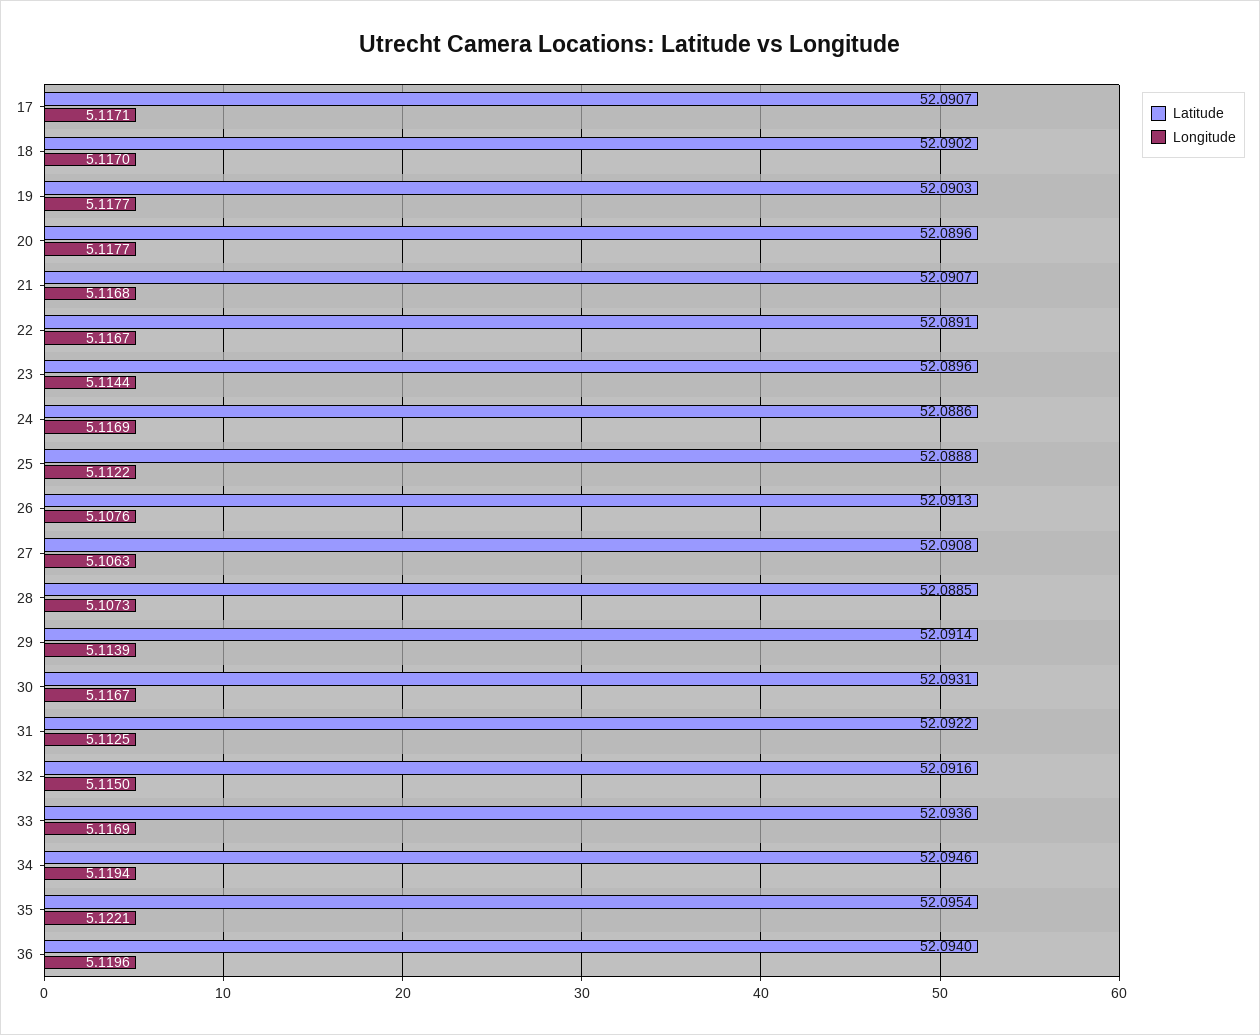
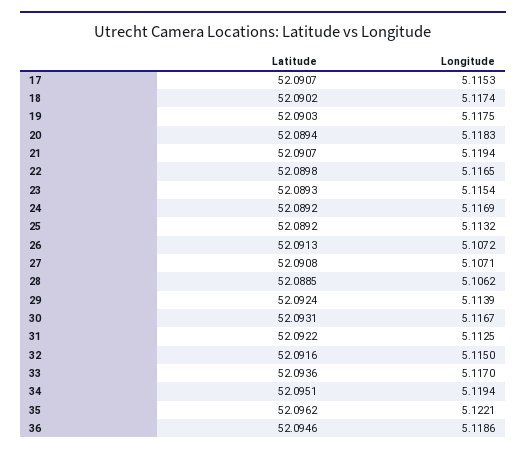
  {
    "Latitude": {
      "17": 52.0907,
      "18": 52.0902,
      "19": 52.0903,
-     "20": 52.0896,
+     "20": 52.0894,
      "21": 52.0907,
-     "22": 52.0891,
+     "22": 52.0898,
-     "23": 52.0896,
+     "23": 52.0893,
-     "24": 52.0886,
+     "24": 52.0892,
-     "25": 52.0888,
+     "25": 52.0892,
      "26": 52.0913,
      "27": 52.0908,
      "28": 52.0885,
-     "29": 52.0914,
+     "29": 52.0924,
      "30": 52.0931,
      "31": 52.0922,
      "32": 52.0916,
      "33": 52.0936,
-     "34": 52.0946,
+     "34": 52.0951,
-     "35": 52.0954,
+     "35": 52.0962,
-     "36": 52.094
+     "36": 52.0946
    },
    "Longitude": {
-     "17": 5.1171,
+     "17": 5.1153,
-     "18": 5.117,
+     "18": 5.1174,
-     "19": 5.1177,
+     "19": 5.1175,
-     "20": 5.1177,
+     "20": 5.1183,
-     "21": 5.1168,
+     "21": 5.1194,
-     "22": 5.1167,
+     "22": 5.1165,
-     "23": 5.1144,
+     "23": 5.1154,
      "24": 5.1169,
-     "25": 5.1122,
+     "25": 5.1132,
-     "26": 5.1076,
+     "26": 5.1072,
-     "27": 5.1063,
+     "27": 5.1071,
-     "28": 5.1073,
+     "28": 5.1062,
      "29": 5.1139,
      "30": 5.1167,
      "31": 5.1125,
      "32": 5.115,
-     "33": 5.1169,
+     "33": 5.117,
      "34": 5.1194,
      "35": 5.1221,
-     "36": 5.1196
+     "36": 5.1186
    }
  }

